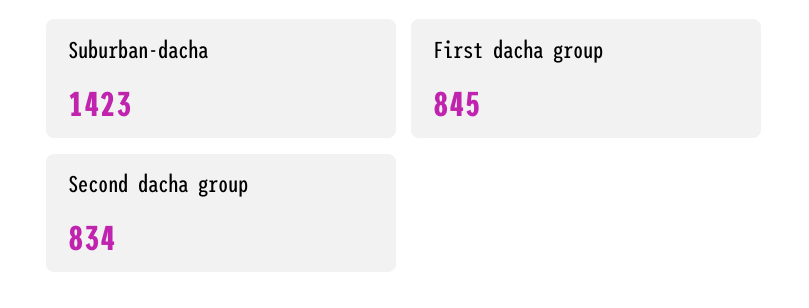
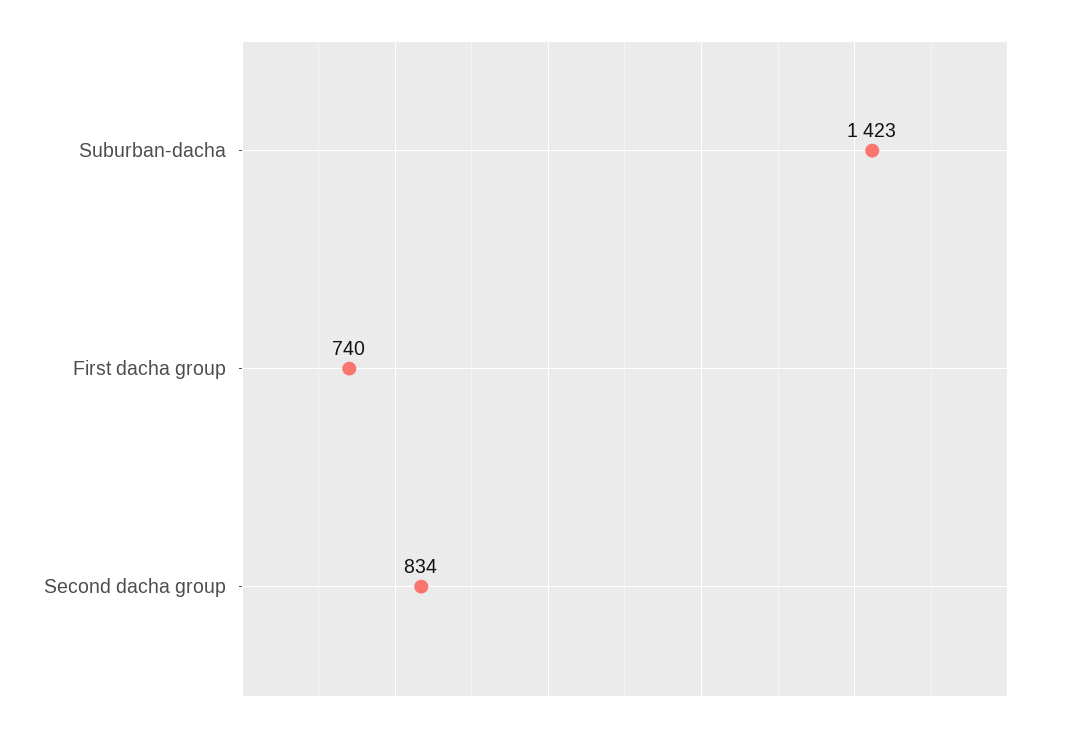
  {
    "Suburban-dacha": 1423,
-   "First dacha group": 845,
+   "First dacha group": 740,
    "Second dacha group": 834
  }

